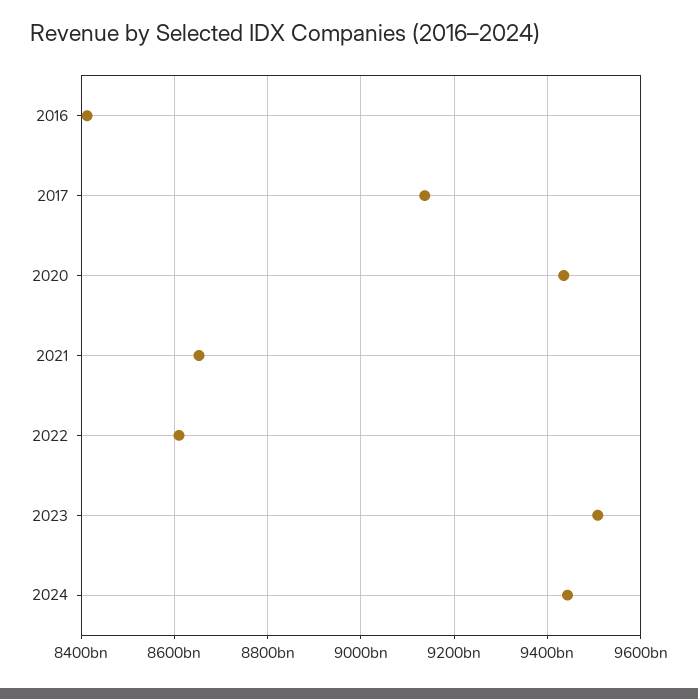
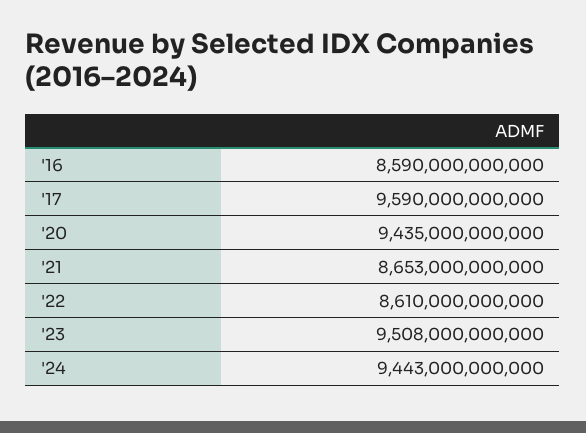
  {
-   "2016": 8420000000000,
+   "2016": 8590000000000,
-   "2017": 9140000000000,
+   "2017": 9590000000000,
    "2020": 9435000000000,
    "2021": 8653000000000,
    "2022": 8610000000000,
    "2023": 9508000000000,
    "2024": 9443000000000
  }

